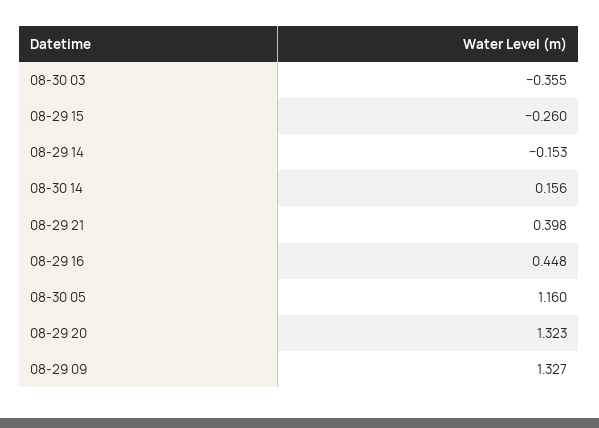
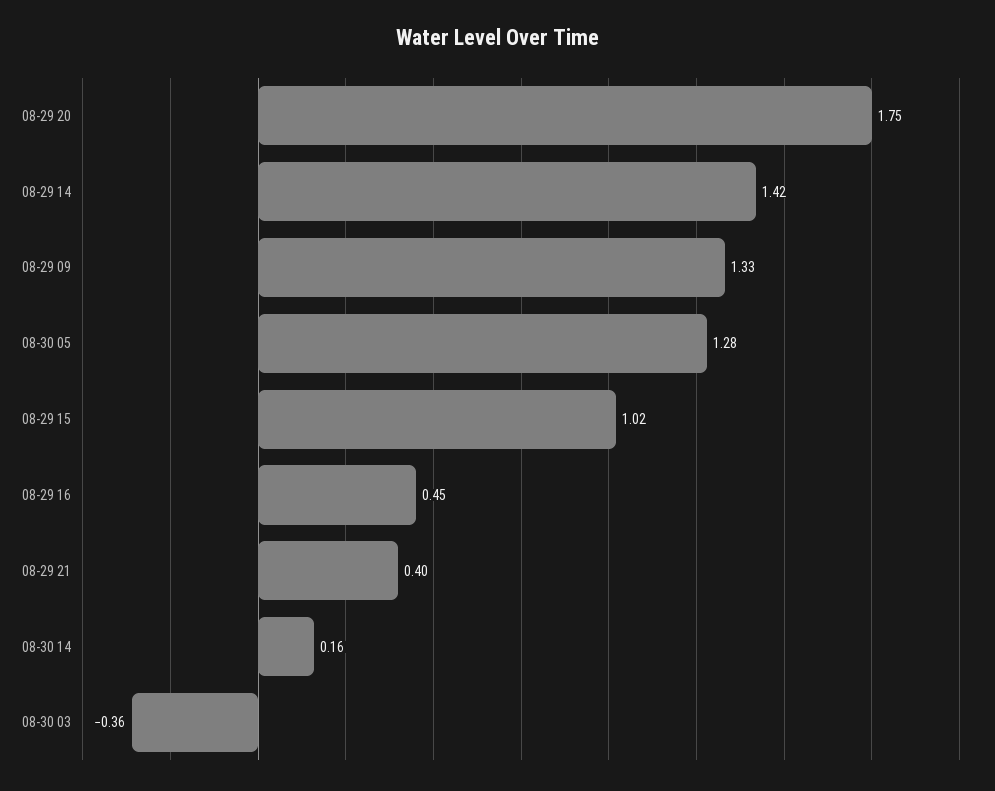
  {
    "08-30 03": -0.355,
-   "08-29 15": -0.26,
+   "08-29 15": 1.02,
-   "08-29 14": -0.153,
+   "08-29 14": 1.42,
    "08-30 14": 0.156,
    "08-29 21": 0.398,
    "08-29 16": 0.448,
-   "08-30 05": 1.16,
+   "08-30 05": 1.28,
-   "08-29 20": 1.323,
+   "08-29 20": 1.75,
    "08-29 09": 1.327
  }

